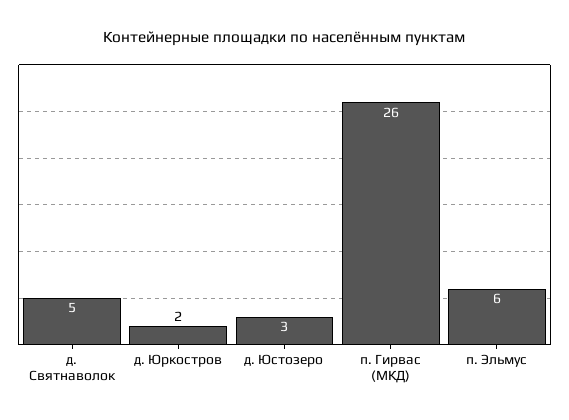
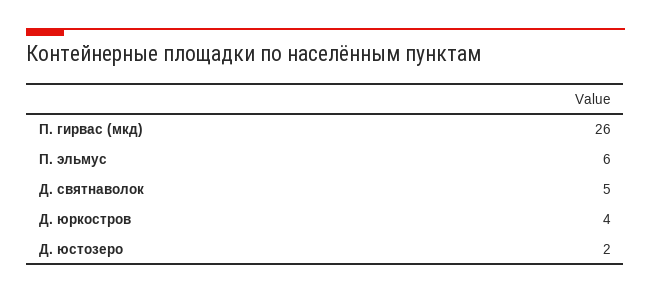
  {
    "д. Святнаволок": 5,
-   "д. Юркостров": 2,
+   "д. Юркостров": 4,
-   "д. Юстозеро": 3,
+   "д. Юстозеро": 2,
    "п. Гирвас (МКД)": 26,
    "п. Эльмус": 6
  }

